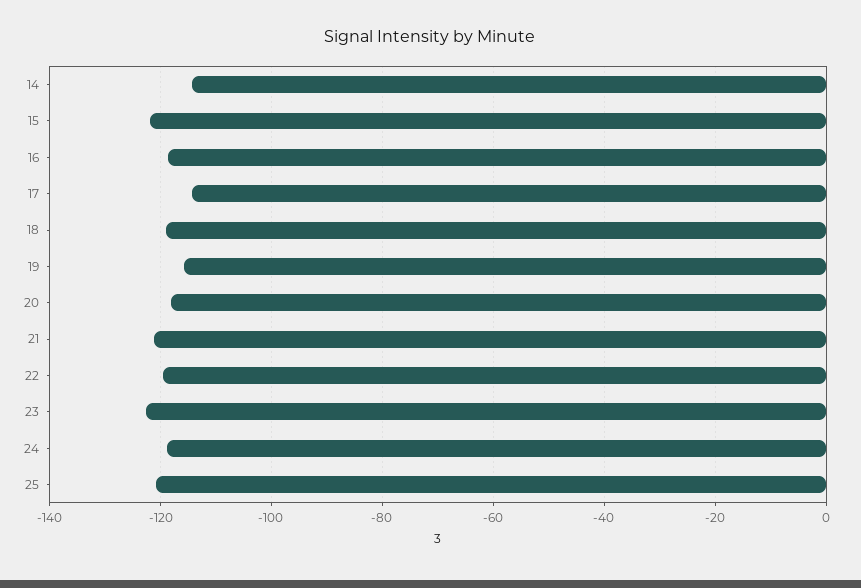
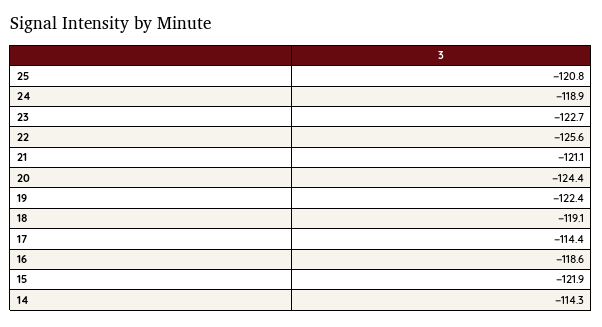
  {
    "14": -114.3,
    "15": -121.9,
    "16": -118.6,
    "17": -114.4,
    "18": -119.1,
-   "19": -116,
+   "19": -122.4,
-   "20": -118,
+   "20": -124.4,
    "21": -121.1,
-   "22": -120,
+   "22": -125.6,
    "23": -122.7,
    "24": -118.9,
    "25": -120.8
  }

